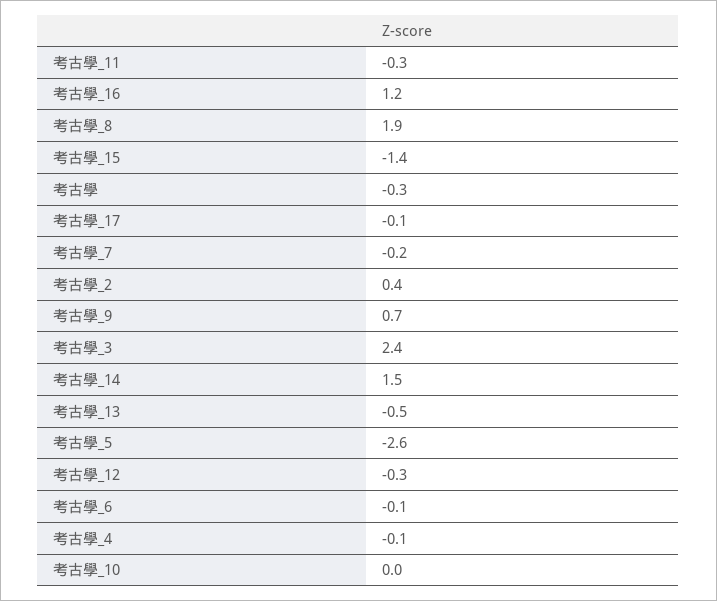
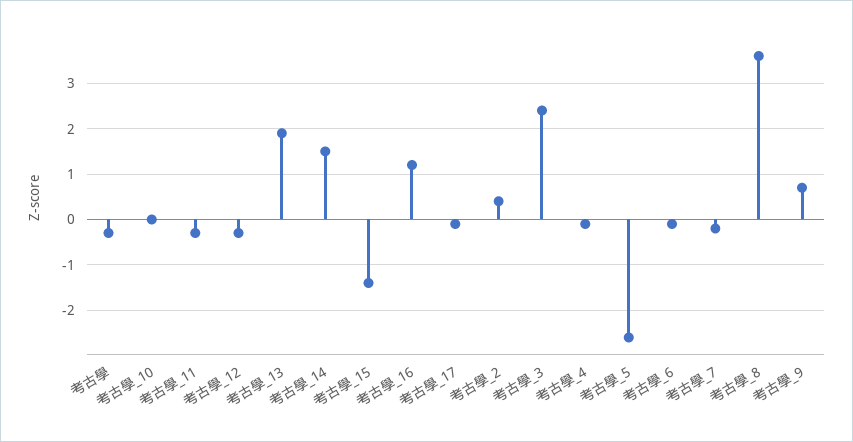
  {
    "考古學_11": -0.3,
    "考古學_16": 1.2,
-   "考古學_8": 1.9,
+   "考古學_8": 3.5,
    "考古學_15": -1.4,
    "考古學": -0.3,
    "考古學_17": -0.1,
    "考古學_7": -0.2,
    "考古學_2": 0.4,
    "考古學_9": 0.7,
    "考古學_3": 2.4,
    "考古學_14": 1.5,
-   "考古學_13": -0.5,
+   "考古學_13": 2,
    "考古學_5": -2.6,
    "考古學_12": -0.3,
    "考古學_6": -0.1,
    "考古學_4": -0.1,
    "考古學_10": 0
  }

